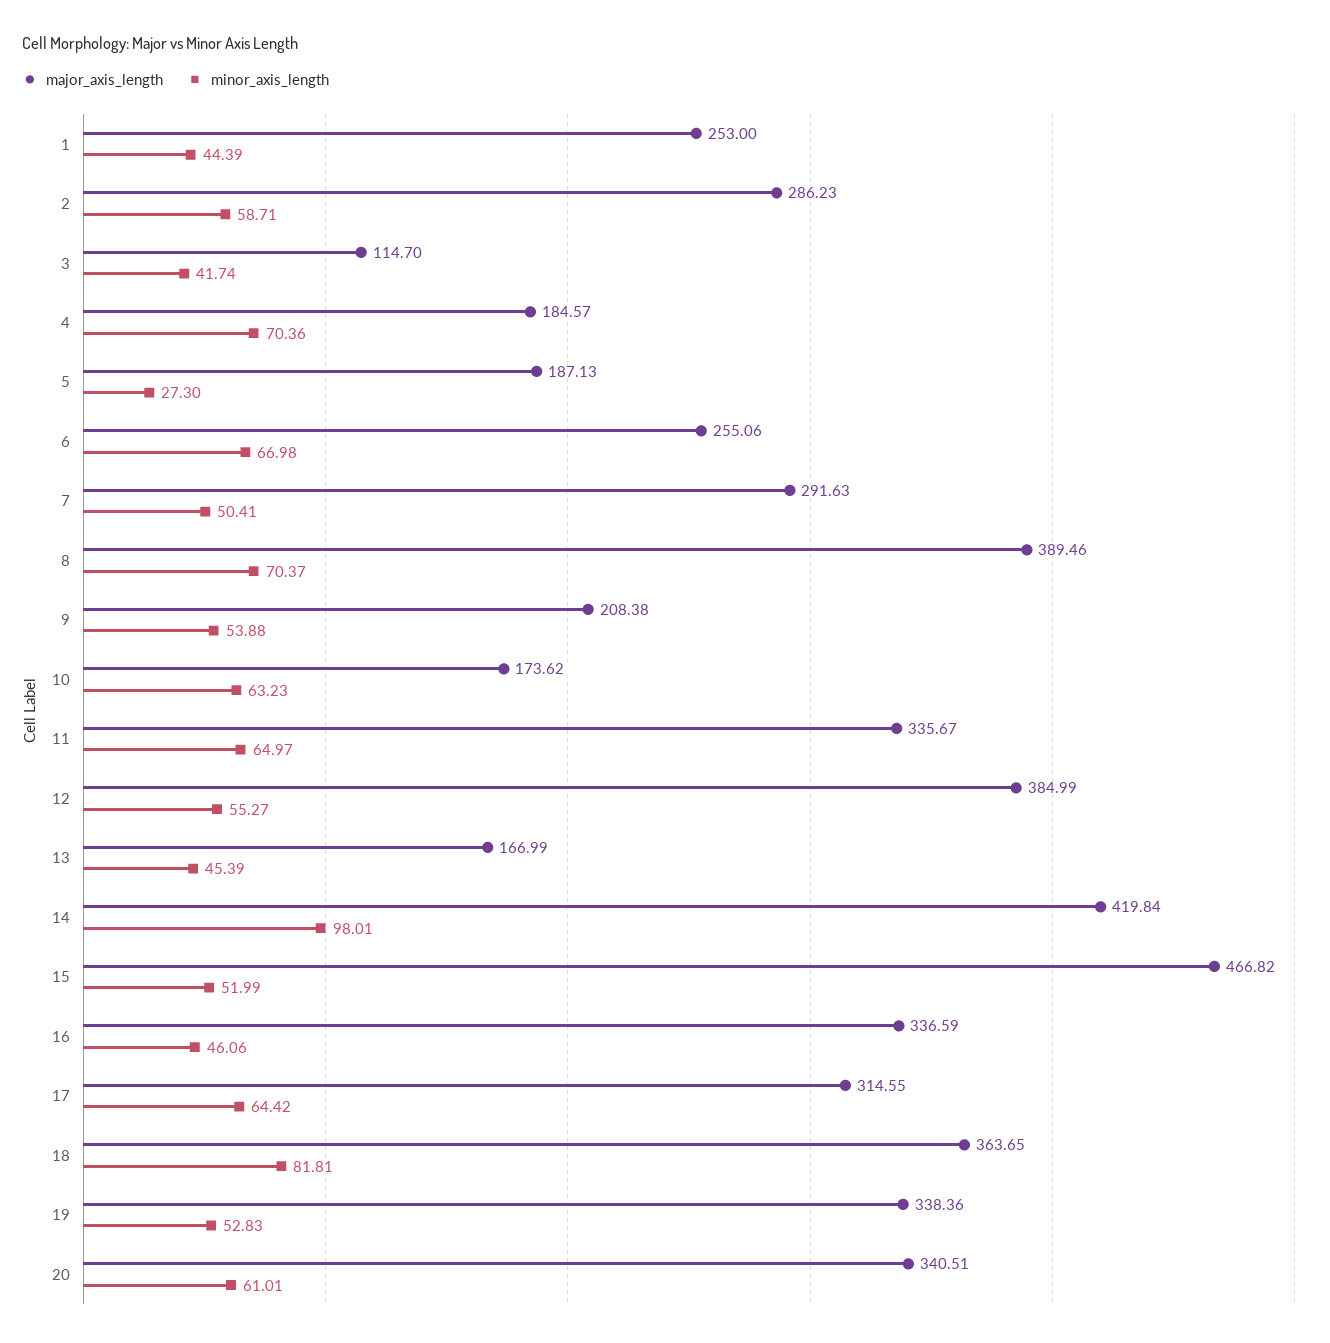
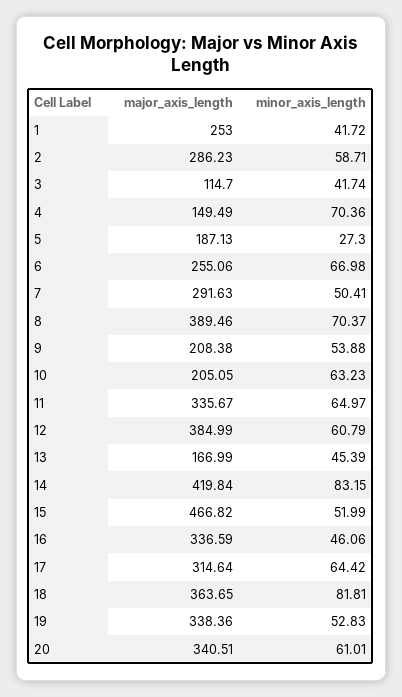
  {
    "major_axis_length": {
      "1": 253,
      "2": 286.23,
      "3": 114.7,
-     "4": 184.57,
+     "4": 149.49,
      "5": 187.13,
      "6": 255.06,
      "7": 291.63,
      "8": 389.46,
      "9": 208.38,
-     "10": 173.62,
+     "10": 205.05,
      "11": 335.67,
      "12": 384.99,
      "13": 166.99,
      "14": 419.84,
      "15": 466.82,
      "16": 336.59,
-     "17": 314.55,
+     "17": 314.64,
      "18": 363.65,
      "19": 338.36,
      "20": 340.51
    },
    "minor_axis_length": {
-     "1": 44.39,
+     "1": 41.72,
      "2": 58.71,
      "3": 41.74,
      "4": 70.36,
      "5": 27.3,
      "6": 66.98,
      "7": 50.41,
      "8": 70.37,
      "9": 53.88,
      "10": 63.23,
      "11": 64.97,
-     "12": 55.27,
+     "12": 60.79,
      "13": 45.39,
-     "14": 98.01,
+     "14": 83.15,
      "15": 51.99,
      "16": 46.06,
      "17": 64.42,
      "18": 81.81,
      "19": 52.83,
      "20": 61.01
    }
  }

